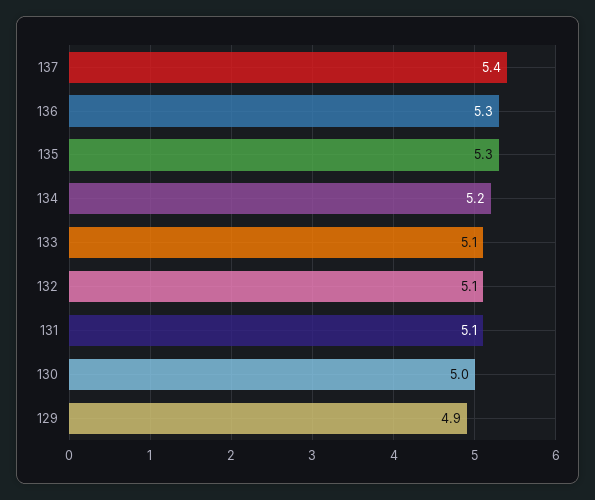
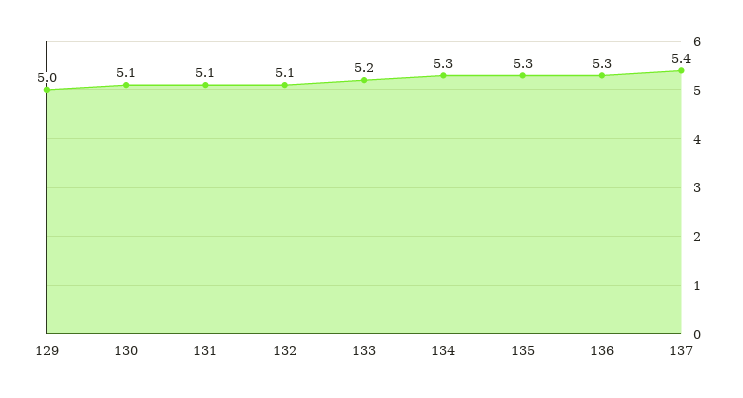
  {
    "137": 5.4,
    "136": 5.3,
    "135": 5.3,
-   "134": 5.2,
+   "134": 5.3,
-   "133": 5.1,
+   "133": 5.2,
    "132": 5.1,
    "131": 5.1,
-   "130": 5,
+   "130": 5.1,
-   "129": 4.9
+   "129": 5
  }

